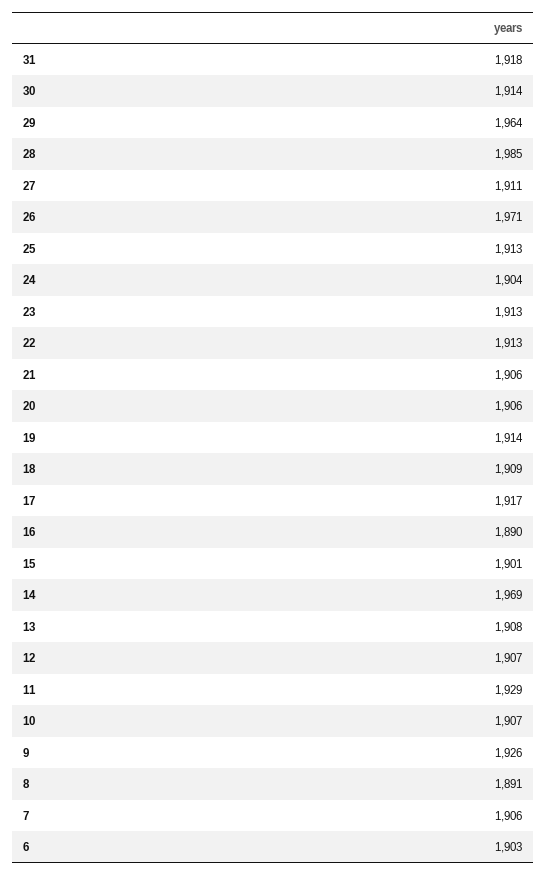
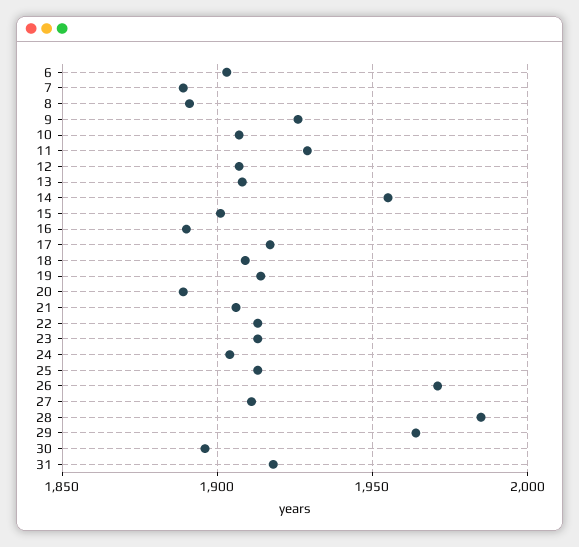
  {
    "31": 1918,
-   "30": 1914,
+   "30": 1895,
    "29": 1964,
    "28": 1985,
    "27": 1911,
    "26": 1971,
    "25": 1913,
    "24": 1904,
    "23": 1913,
    "22": 1913,
    "21": 1906,
-   "20": 1906,
+   "20": 1890,
    "19": 1914,
    "18": 1909,
    "17": 1917,
    "16": 1890,
    "15": 1901,
-   "14": 1969,
+   "14": 1955,
    "13": 1908,
    "12": 1907,
    "11": 1929,
    "10": 1907,
    "9": 1926,
    "8": 1891,
-   "7": 1906,
+   "7": 1890,
    "6": 1903
  }

